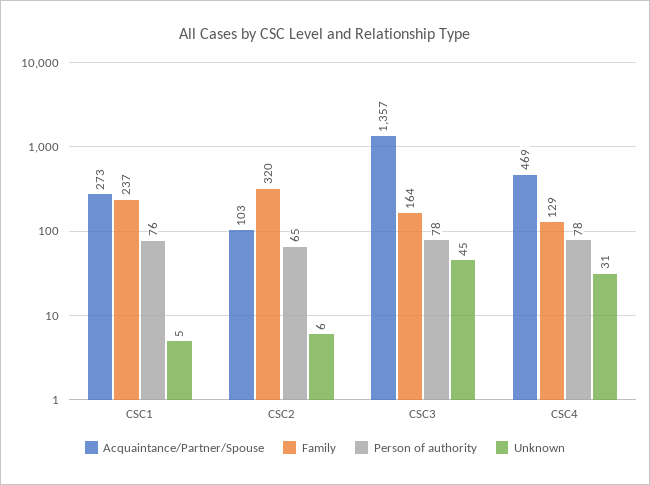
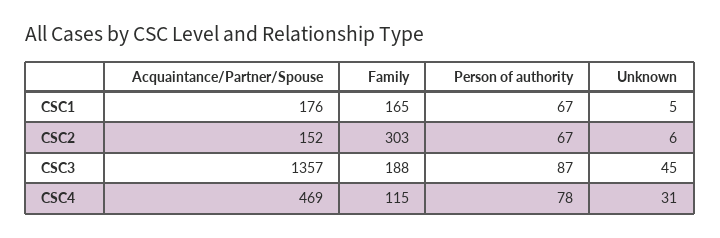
  {
    "Acquaintance/Partner/Spouse": {
-     "CSC1": 273,
+     "CSC1": 176,
-     "CSC2": 103,
+     "CSC2": 152,
      "CSC3": 1357,
      "CSC4": 469
    },
    "Family": {
-     "CSC1": 237,
+     "CSC1": 165,
-     "CSC2": 320,
+     "CSC2": 303,
-     "CSC3": 164,
+     "CSC3": 188,
-     "CSC4": 129
+     "CSC4": 115
    },
    "Person of authority": {
-     "CSC1": 76,
+     "CSC1": 67,
-     "CSC2": 65,
+     "CSC2": 67,
-     "CSC3": 78,
+     "CSC3": 87,
      "CSC4": 78
    },
    "Unknown": {
      "CSC1": 5,
      "CSC2": 6,
      "CSC3": 45,
      "CSC4": 31
    }
  }

